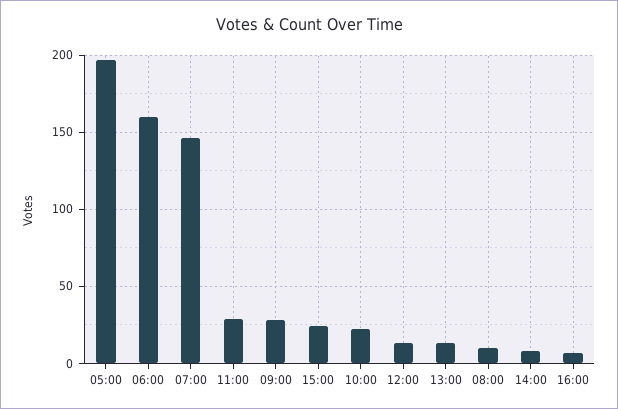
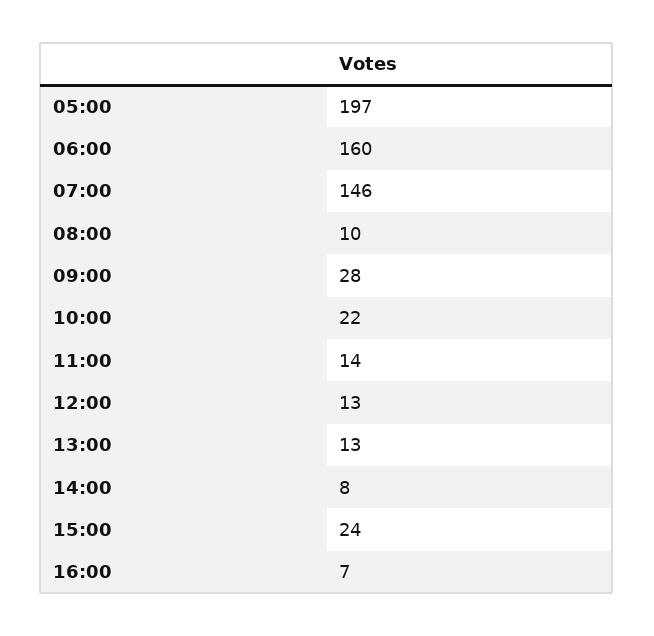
  {
    "05:00": 197,
    "06:00": 160,
    "07:00": 146,
-   "11:00": 30,
+   "11:00": 14,
    "09:00": 28,
    "15:00": 24,
    "10:00": 22,
    "12:00": 13,
    "13:00": 13,
    "08:00": 10,
    "14:00": 8,
    "16:00": 7
  }

